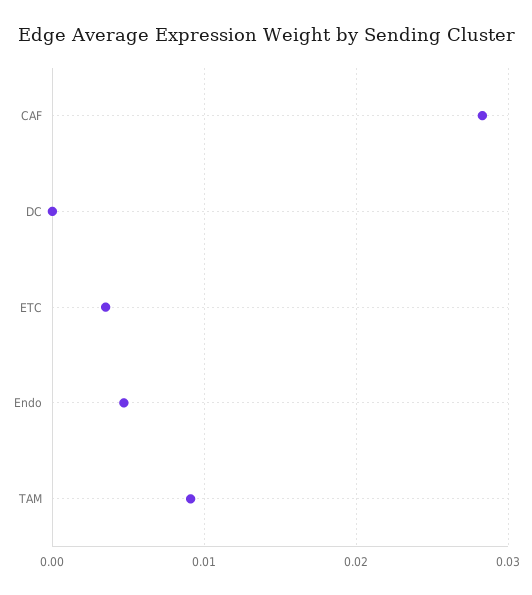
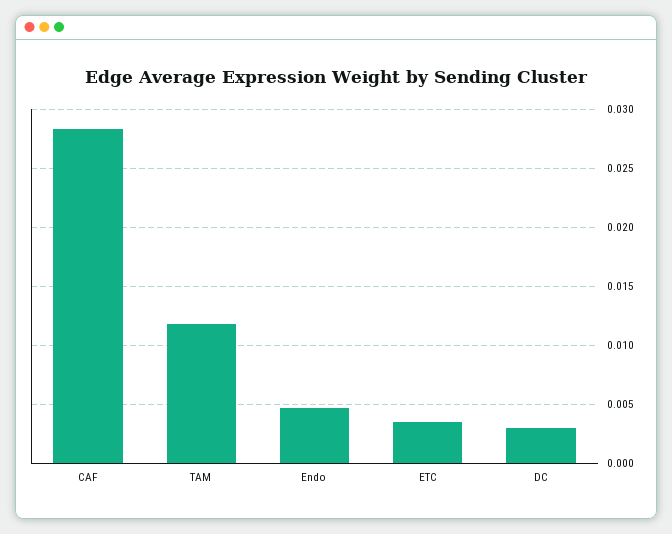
  {
    "CAF": 0.028,
-   "DC": 0,
+   "DC": 0.003,
    "ETC": 0.004,
    "Endo": 0.005,
-   "TAM": 0.009
+   "TAM": 0.012
  }

